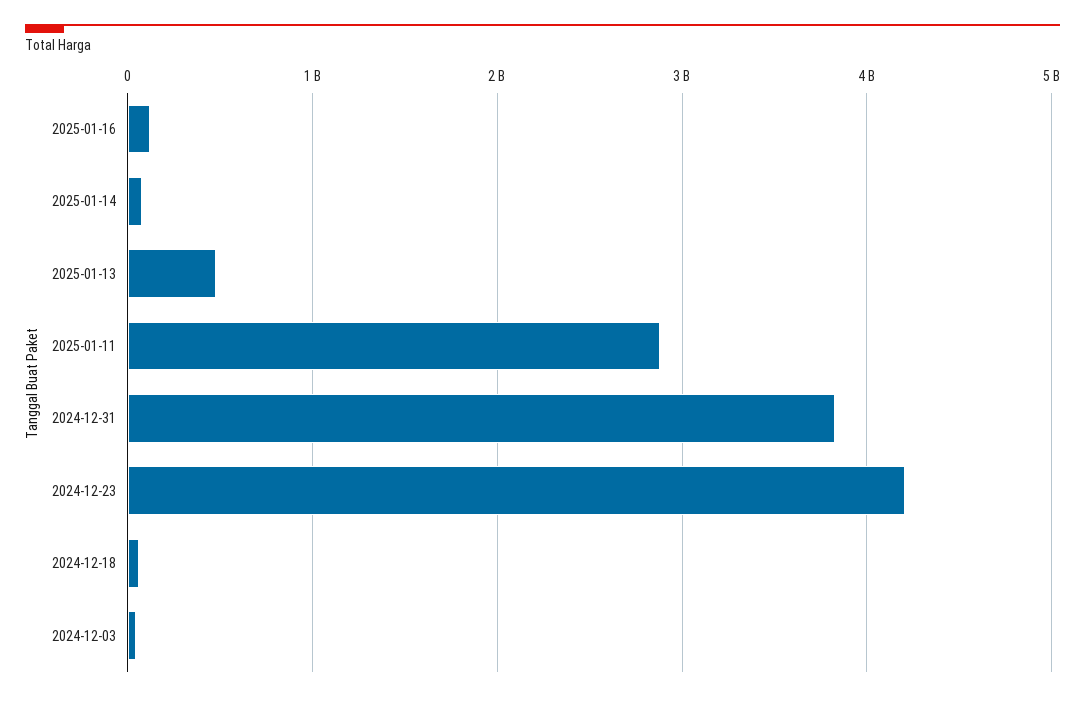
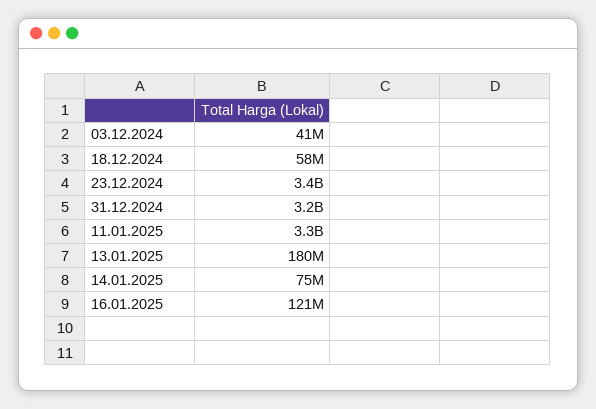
  {
    "2025-01-16": 121000000,
    "2025-01-14": 75000000,
-   "2025-01-13": 500000000,
+   "2025-01-13": 180000000,
-   "2025-01-11": 2900000000,
+   "2025-01-11": 3300000000,
-   "2024-12-31": 3800000000,
+   "2024-12-31": 3200000000,
-   "2024-12-23": 4200000000,
+   "2024-12-23": 3400000000,
    "2024-12-18": 58000000,
    "2024-12-03": 41000000
  }

